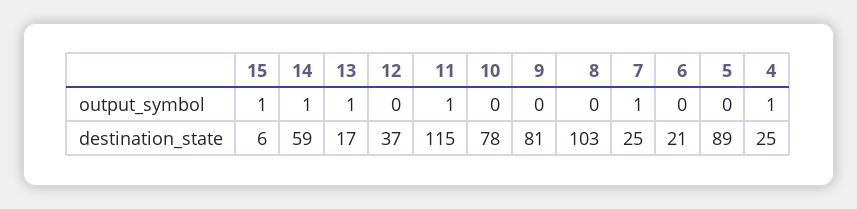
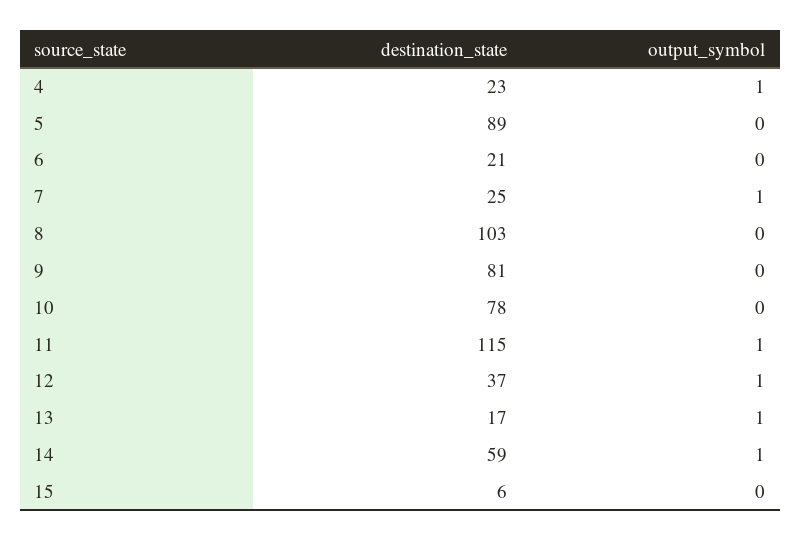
  {
    "15": {
-     "output_symbol": 1,
+     "output_symbol": 0,
      "destination_state": 6
    },
    "14": {
      "output_symbol": 1,
      "destination_state": 59
    },
    "13": {
      "output_symbol": 1,
      "destination_state": 17
    },
    "12": {
-     "output_symbol": 0,
+     "output_symbol": 1,
      "destination_state": 37
    },
    "11": {
      "output_symbol": 1,
      "destination_state": 115
    },
    "10": {
      "output_symbol": 0,
      "destination_state": 78
    },
    "9": {
      "output_symbol": 0,
      "destination_state": 81
    },
    "8": {
      "output_symbol": 0,
      "destination_state": 103
    },
    "7": {
      "output_symbol": 1,
      "destination_state": 25
    },
    "6": {
      "output_symbol": 0,
      "destination_state": 21
    },
    "5": {
      "output_symbol": 0,
      "destination_state": 89
    },
    "4": {
      "output_symbol": 1,
-     "destination_state": 25
+     "destination_state": 23
    }
  }

